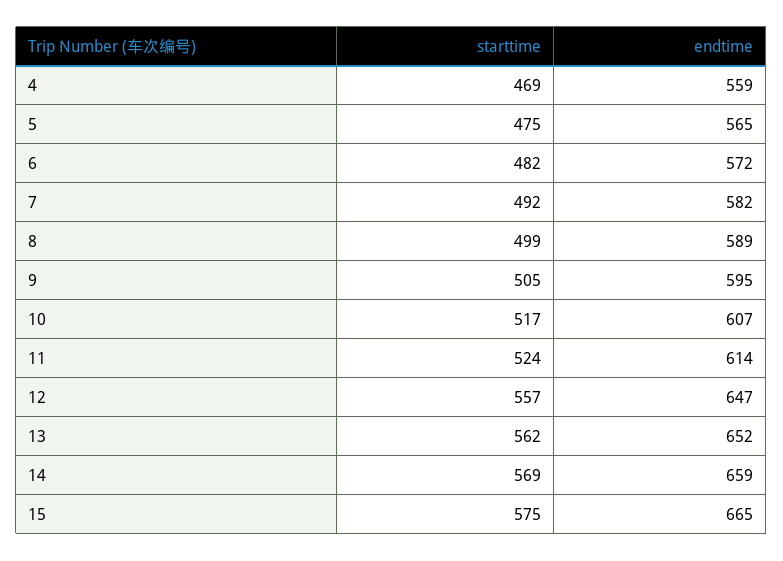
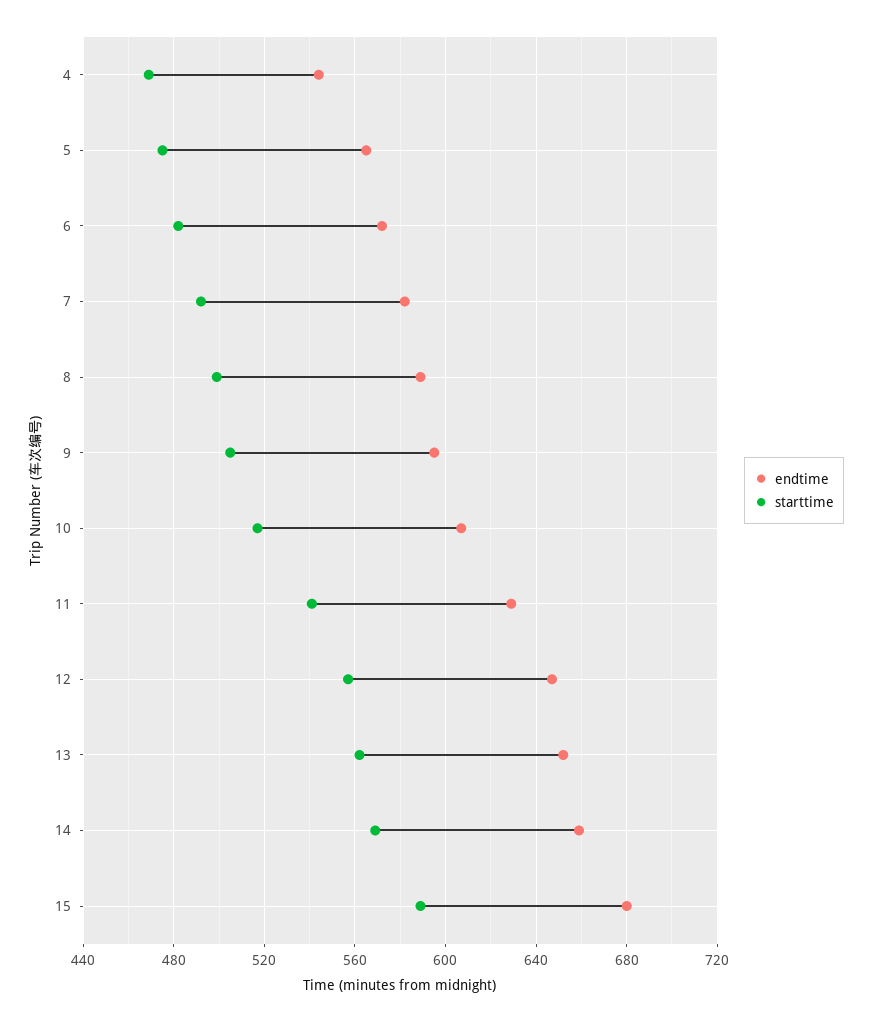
  {
    "starttime": {
      "4": 469,
      "5": 475,
      "6": 482,
      "7": 492,
      "8": 499,
      "9": 505,
      "10": 517,
-     "11": 524,
+     "11": 540,
      "12": 557,
      "13": 562,
      "14": 569,
-     "15": 575
+     "15": 590
    },
    "endtime": {
-     "4": 559,
+     "4": 545,
      "5": 565,
      "6": 572,
      "7": 582,
      "8": 589,
      "9": 595,
      "10": 607,
-     "11": 614,
+     "11": 630,
      "12": 647,
      "13": 652,
      "14": 659,
-     "15": 665
+     "15": 680
    }
  }

